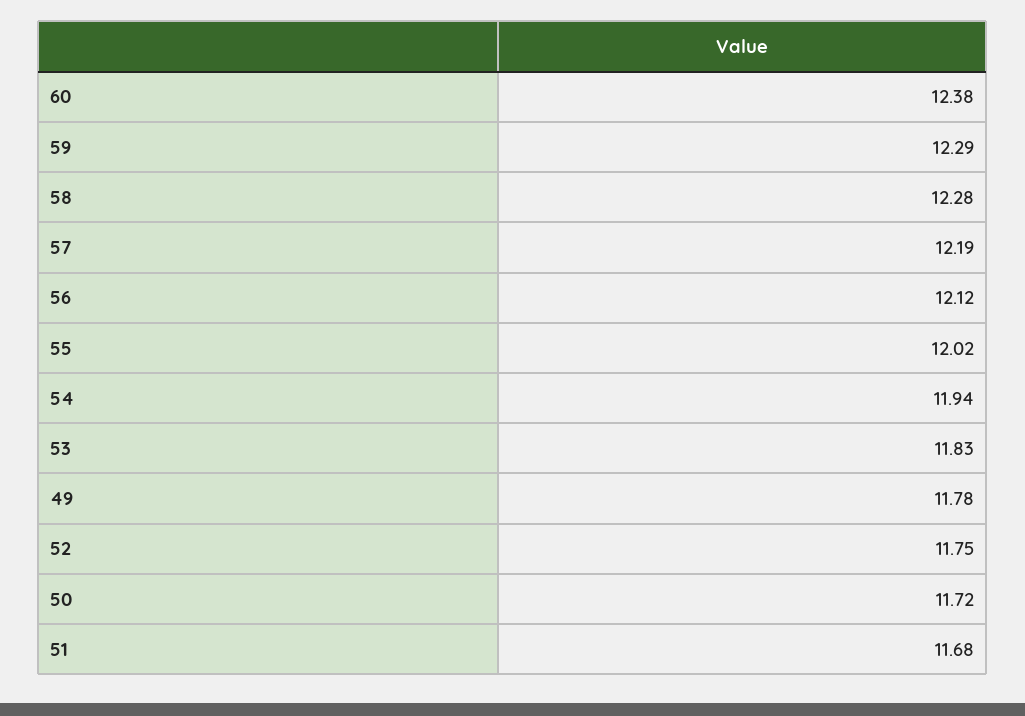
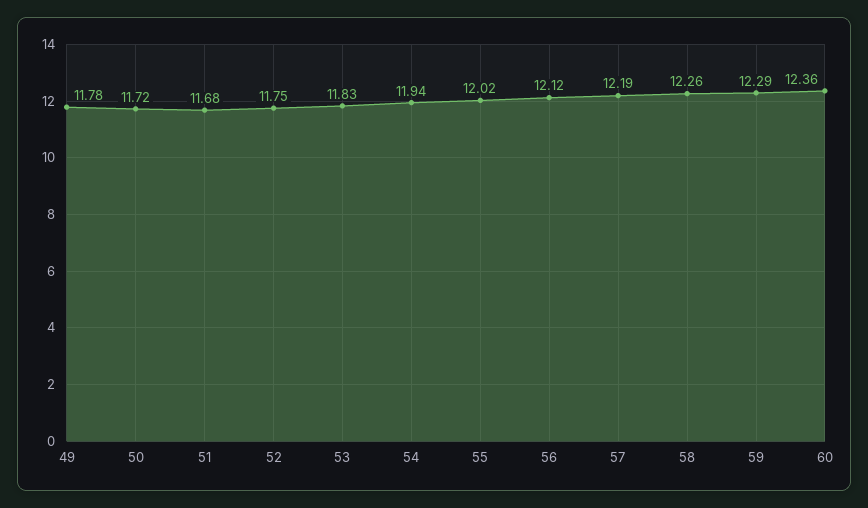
  {
-   "60": 12.38,
+   "60": 12.36,
    "59": 12.29,
-   "58": 12.28,
+   "58": 12.26,
    "57": 12.19,
    "56": 12.12,
    "55": 12.02,
    "54": 11.94,
    "53": 11.83,
    "49": 11.78,
    "52": 11.75,
    "50": 11.72,
    "51": 11.68
  }

